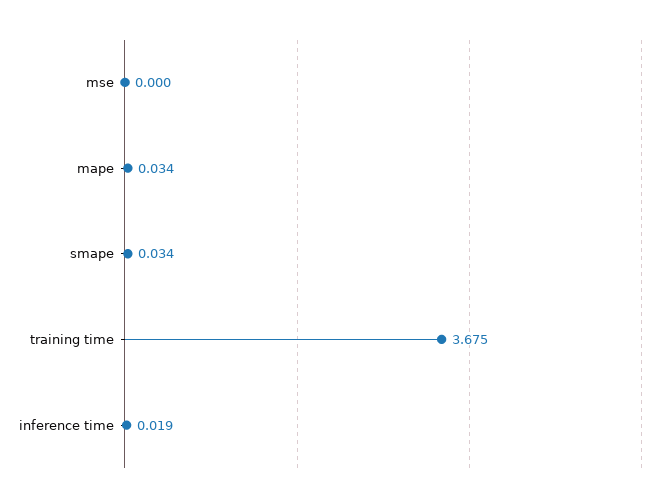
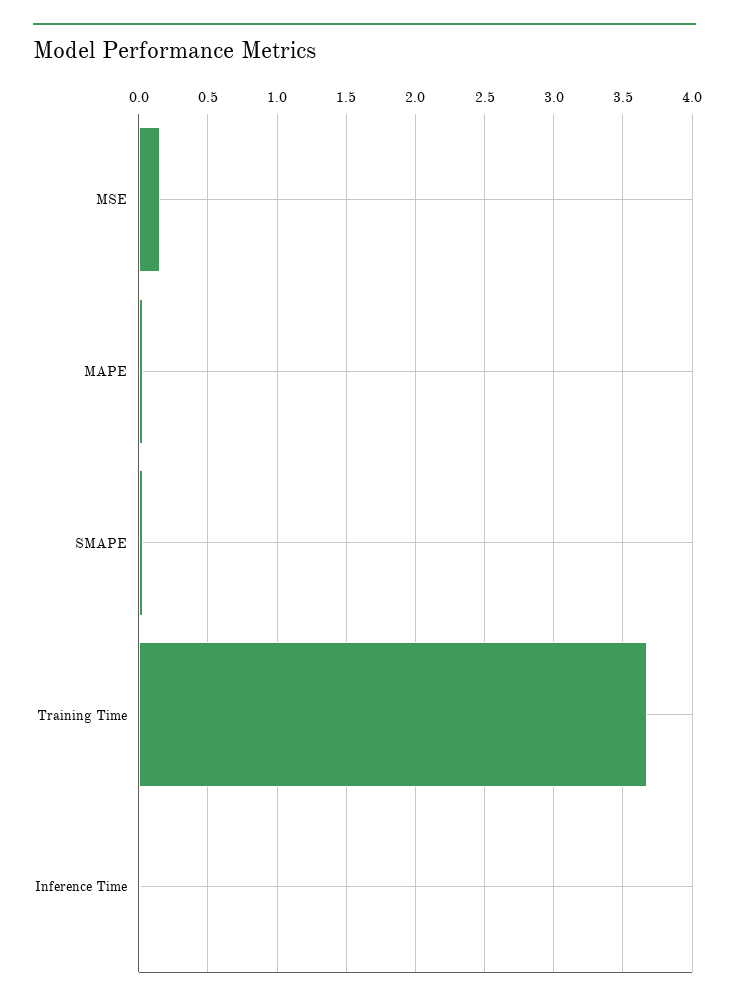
  {
-   "mse": 0,
+   "mse": 0.15,
    "mape": 0.034,
    "smape": 0.034,
    "training time": 3.675,
    "inference time": 0.019
  }

